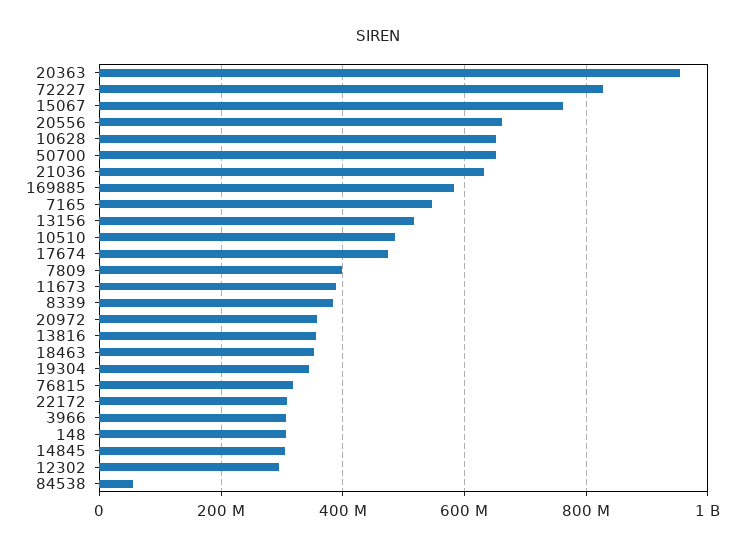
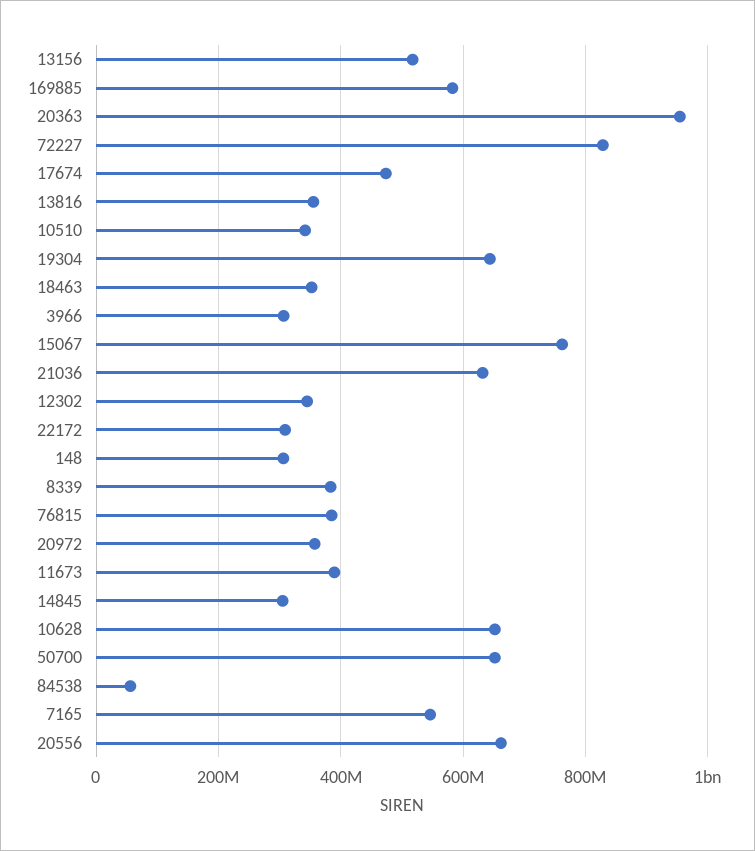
  {
    "20363": 960000000,
    "72227": 820000000,
    "15067": 760000000,
    "20556": 660000000,
    "10628": 660000000,
    "50700": 660000000,
    "21036": 640000000,
    "169885": 580000000,
    "7165": 540000000,
    "13156": 520000000,
-   "10510": 480000000,
+   "10510": 340000000,
    "17674": 480000000,
-   "7809": 400000000,
    "11673": 380000000,
    "8339": 380000000,
    "20972": 360000000,
    "13816": 360000000,
    "18463": 360000000,
-   "19304": 340000000,
+   "19304": 640000000,
-   "76815": 320000000,
+   "76815": 380000000,
    "22172": 300000000,
    "3966": 300000000,
    "148": 300000000,
    "14845": 300000000,
-   "12302": 300000000,
+   "12302": 340000000,
    "84538": 60000000
  }

